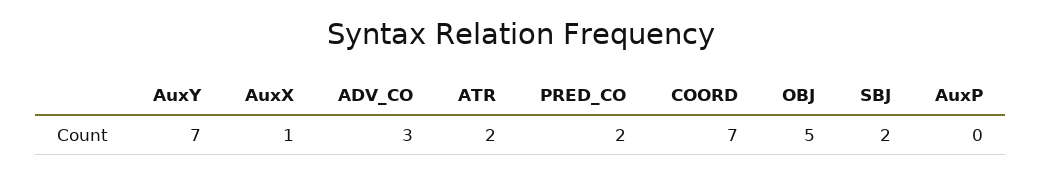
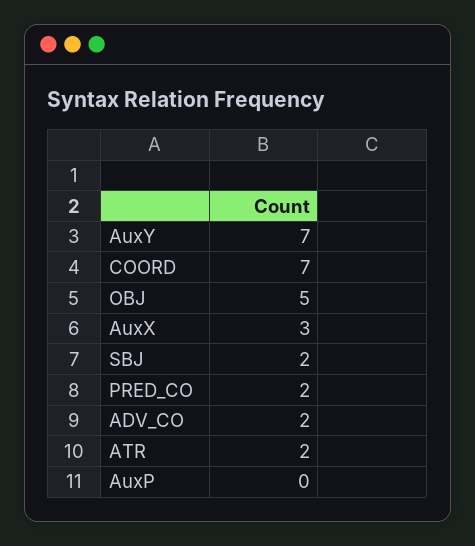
  {
    "AuxY": 7,
-   "AuxX": 1,
+   "AuxX": 3,
-   "ADV_CO": 3,
+   "ADV_CO": 2,
    "ATR": 2,
    "PRED_CO": 2,
    "COORD": 7,
    "OBJ": 5,
    "SBJ": 2,
    "AuxP": 0
  }

